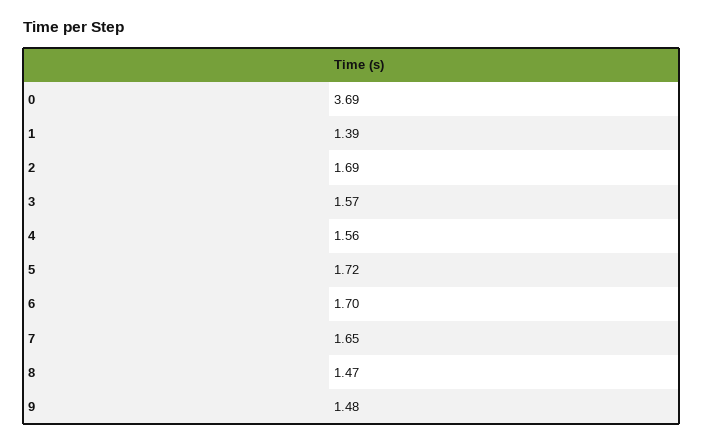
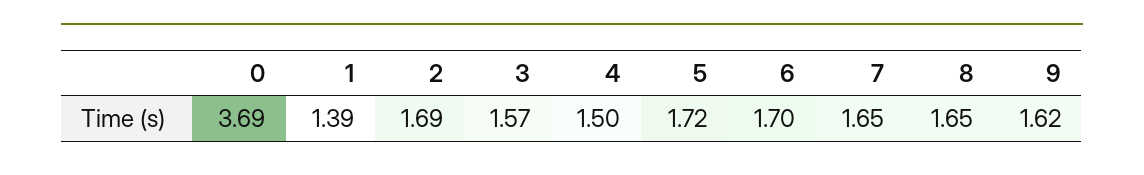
  {
    "0": 3.69,
    "1": 1.39,
    "2": 1.69,
    "3": 1.57,
-   "4": 1.56,
+   "4": 1.5,
    "5": 1.72,
    "6": 1.7,
    "7": 1.65,
-   "8": 1.47,
+   "8": 1.65,
-   "9": 1.48
+   "9": 1.62
  }

